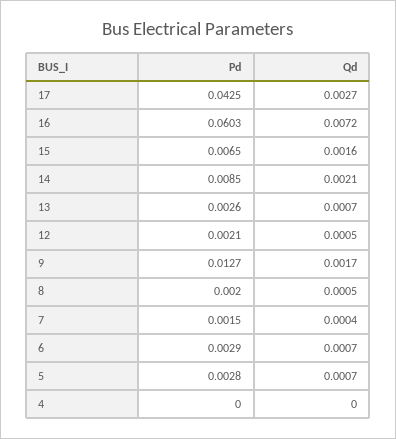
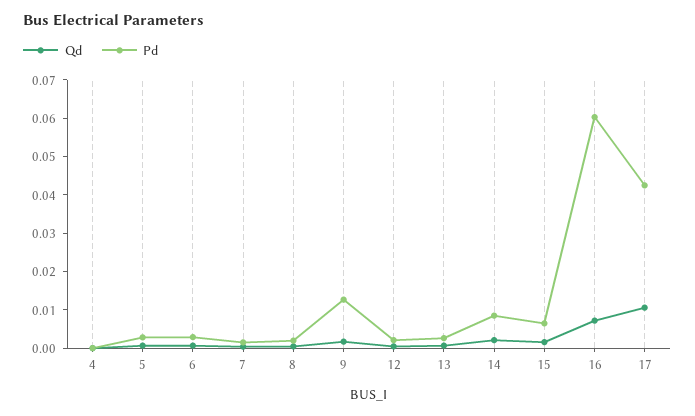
  {
    "Pd": {
      "17": 0.0425,
      "16": 0.0603,
      "15": 0.0065,
      "14": 0.0085,
      "13": 0.0026,
      "12": 0.0021,
      "9": 0.0127,
      "8": 0.002,
      "7": 0.0015,
      "6": 0.0029,
      "5": 0.0028,
      "4": 0
    },
    "Qd": {
-     "17": 0.0027,
+     "17": 0.01,
      "16": 0.0072,
      "15": 0.0016,
      "14": 0.0021,
      "13": 0.0007,
      "12": 0.0005,
      "9": 0.0017,
      "8": 0.0005,
      "7": 0.0004,
      "6": 0.0007,
      "5": 0.0007,
      "4": 0
    }
  }

